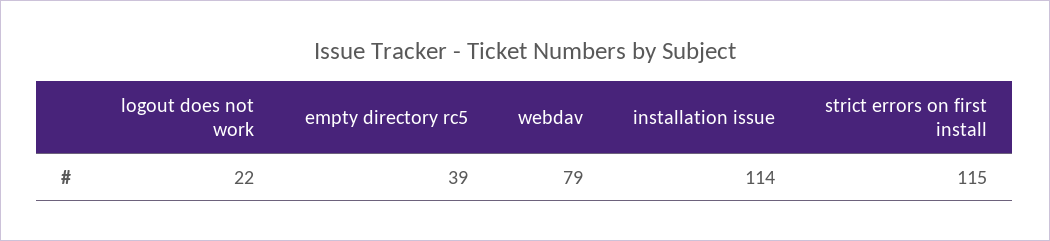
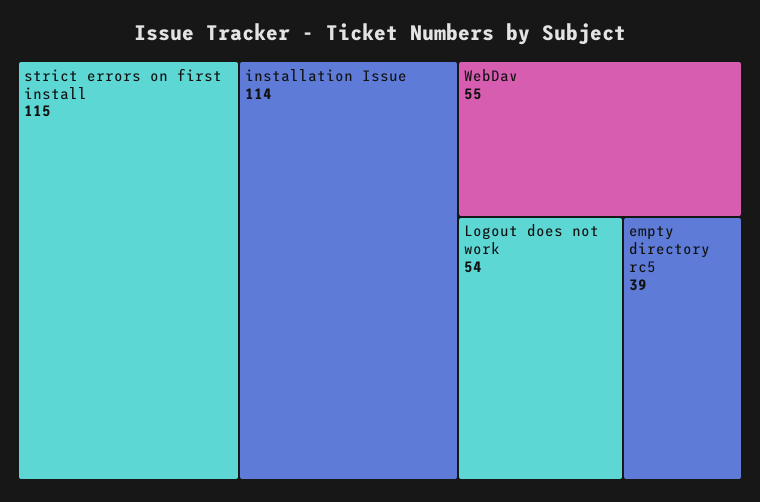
  {
-   "logout does not work": 22,
+   "logout does not work": 54,
    "empty directory rc5": 39,
-   "webdav": 79,
+   "webdav": 55,
    "installation issue": 114,
    "strict errors on first install": 115
  }

